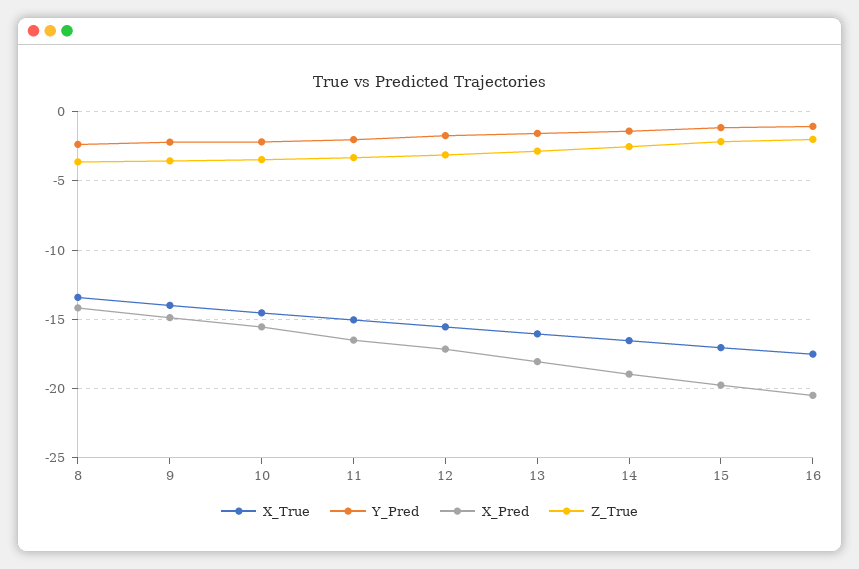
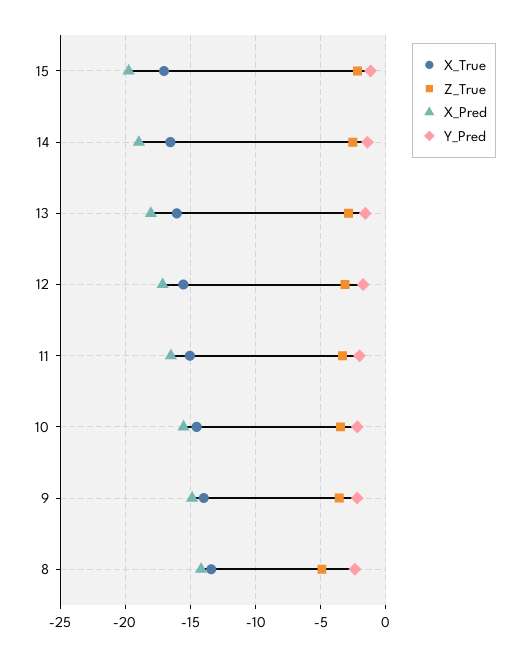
  {
    "X_True": {
      "8": -13.5,
      "9": -14,
      "10": -14.5,
      "11": -15,
      "12": -15.5,
      "13": -16,
      "14": -16.5,
-     "15": -17,
+     "15": -17
-     "16": -17.5
    },
    "Y_Pred": {
      "8": -2.5,
      "9": -2,
      "10": -2,
      "11": -2,
      "12": -1.5,
      "13": -1.5,
      "14": -1.5,
-     "15": -1,
+     "15": -1
-     "16": -1
    },
    "X_Pred": {
      "8": -14,
      "9": -15,
      "10": -15.5,
      "11": -16.5,
      "12": -17,
      "13": -18,
      "14": -19,
-     "15": -20,
+     "15": -20
-     "16": -20.5
    },
    "Z_True": {
-     "8": -3.5,
+     "8": -5,
      "9": -3.5,
      "10": -3.5,
      "11": -3.5,
      "12": -3,
      "13": -3,
      "14": -2.5,
-     "15": -2,
+     "15": -2
-     "16": -2
    }
  }

